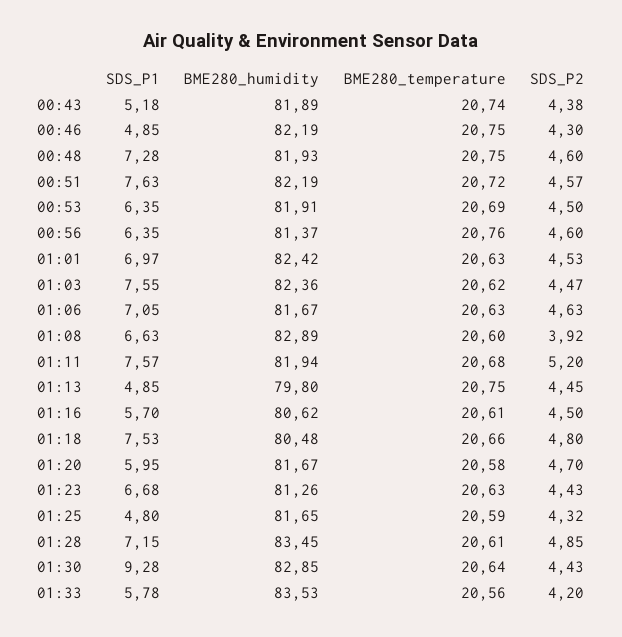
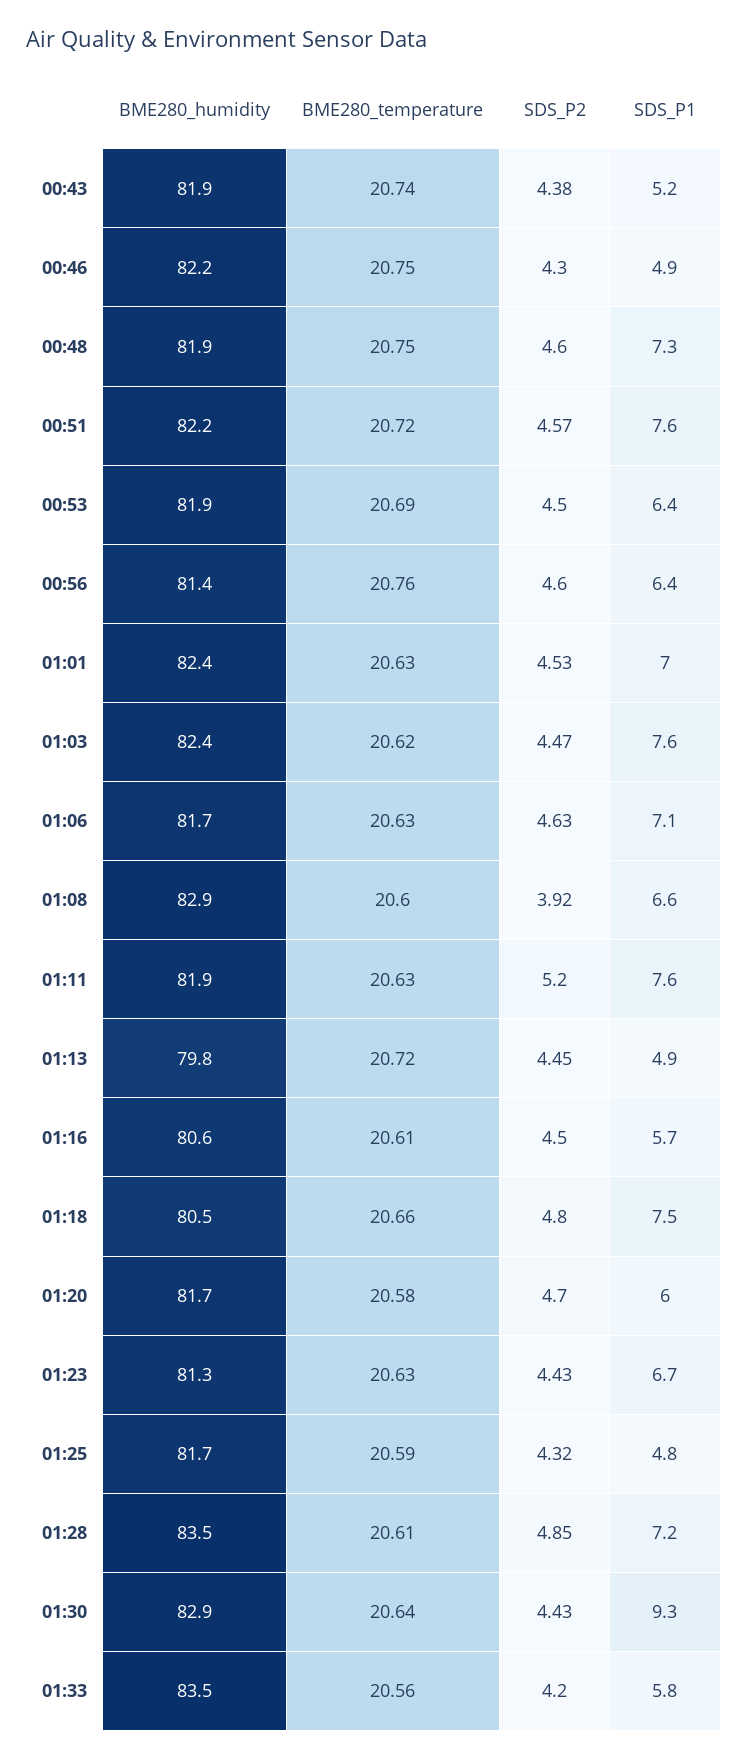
  {
    "SDS_P1": {
      "00:43": 5.18,
      "00:46": 4.85,
      "00:48": 7.28,
      "00:51": 7.63,
      "00:53": 6.35,
      "00:56": 6.35,
      "01:01": 6.97,
      "01:03": 7.55,
      "01:06": 7.05,
      "01:08": 6.63,
      "01:11": 7.57,
      "01:13": 4.85,
      "01:16": 5.7,
      "01:18": 7.53,
      "01:20": 5.95,
      "01:23": 6.68,
      "01:25": 4.8,
      "01:28": 7.15,
      "01:30": 9.28,
      "01:33": 5.78
    },
    "BME280_humidity": {
      "00:43": 81.89,
      "00:46": 82.19,
      "00:48": 81.93,
      "00:51": 82.19,
      "00:53": 81.91,
      "00:56": 81.37,
      "01:01": 82.42,
      "01:03": 82.36,
      "01:06": 81.67,
      "01:08": 82.89,
      "01:11": 81.94,
      "01:13": 79.8,
      "01:16": 80.62,
      "01:18": 80.48,
      "01:20": 81.67,
      "01:23": 81.26,
      "01:25": 81.65,
      "01:28": 83.45,
      "01:30": 82.85,
      "01:33": 83.53
    },
    "BME280_temperature": {
      "00:43": 20.74,
      "00:46": 20.75,
      "00:48": 20.75,
      "00:51": 20.72,
      "00:53": 20.69,
      "00:56": 20.76,
      "01:01": 20.63,
      "01:03": 20.62,
      "01:06": 20.63,
      "01:08": 20.6,
-     "01:11": 20.68,
+     "01:11": 20.63,
-     "01:13": 20.75,
+     "01:13": 20.72,
      "01:16": 20.61,
      "01:18": 20.66,
      "01:20": 20.58,
      "01:23": 20.63,
      "01:25": 20.59,
      "01:28": 20.61,
      "01:30": 20.64,
      "01:33": 20.56
    },
    "SDS_P2": {
      "00:43": 4.38,
      "00:46": 4.3,
      "00:48": 4.6,
      "00:51": 4.57,
      "00:53": 4.5,
      "00:56": 4.6,
      "01:01": 4.53,
      "01:03": 4.47,
      "01:06": 4.63,
      "01:08": 3.92,
      "01:11": 5.2,
      "01:13": 4.45,
      "01:16": 4.5,
      "01:18": 4.8,
      "01:20": 4.7,
      "01:23": 4.43,
      "01:25": 4.32,
      "01:28": 4.85,
      "01:30": 4.43,
      "01:33": 4.2
    }
  }

